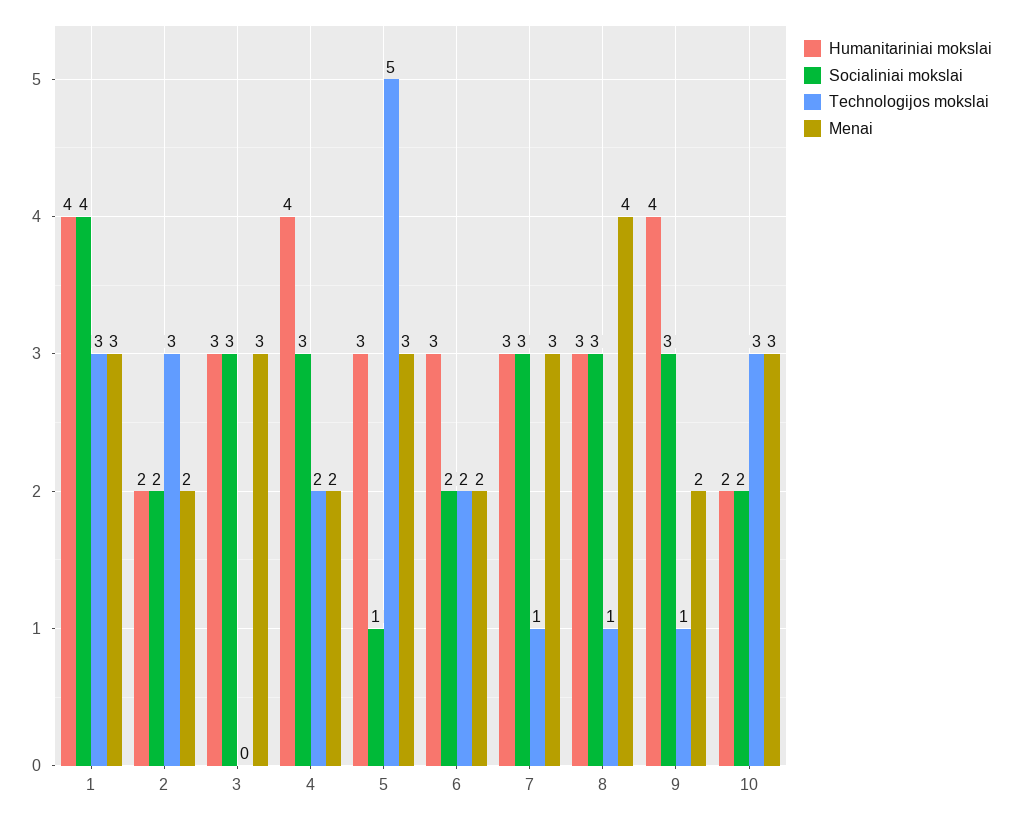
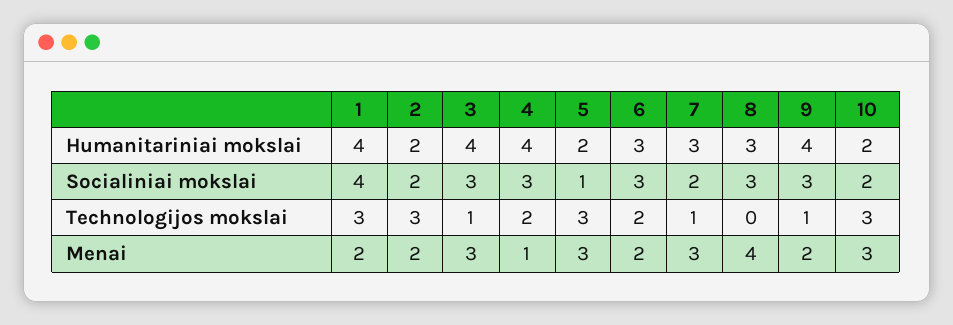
  {
    "Humanitariniai mokslai": {
      "1": 4,
      "2": 2,
-     "3": 3,
+     "3": 4,
      "4": 4,
-     "5": 3,
+     "5": 2,
      "6": 3,
      "7": 3,
      "8": 3,
      "9": 4,
      "10": 2
    },
    "Socialiniai mokslai": {
      "1": 4,
      "2": 2,
      "3": 3,
      "4": 3,
      "5": 1,
-     "6": 2,
+     "6": 3,
-     "7": 3,
+     "7": 2,
      "8": 3,
      "9": 3,
      "10": 2
    },
    "Technologijos mokslai": {
      "1": 3,
      "2": 3,
-     "3": 0,
+     "3": 1,
      "4": 2,
-     "5": 5,
+     "5": 3,
      "6": 2,
      "7": 1,
-     "8": 1,
+     "8": 0,
      "9": 1,
      "10": 3
    },
    "Menai": {
-     "1": 3,
+     "1": 2,
      "2": 2,
      "3": 3,
-     "4": 2,
+     "4": 1,
      "5": 3,
      "6": 2,
      "7": 3,
      "8": 4,
      "9": 2,
      "10": 3
    }
  }

